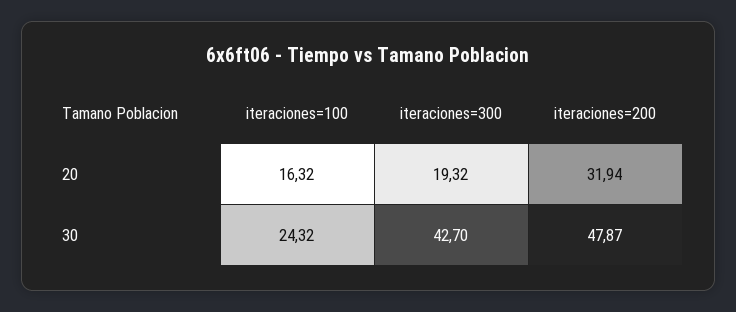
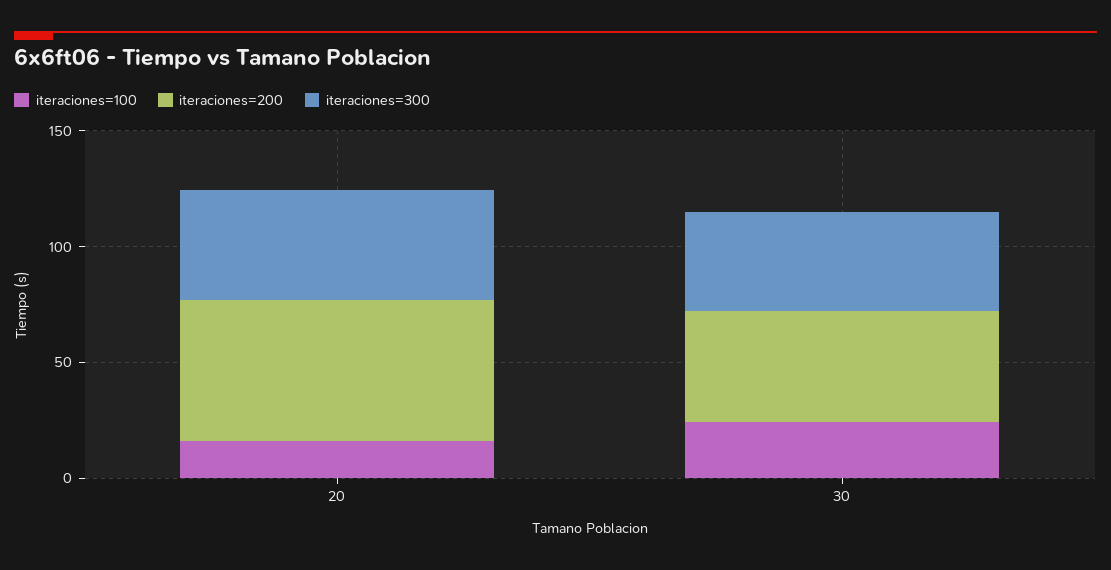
  {
    "iteraciones=100": {
      "20": 16.32,
      "30": 24.32
    },
    "iteraciones=300": {
-     "20": 19.32,
+     "20": 50,
      "30": 42.7
    },
    "iteraciones=200": {
-     "20": 31.94,
+     "20": 60,
      "30": 47.87
    }
  }

